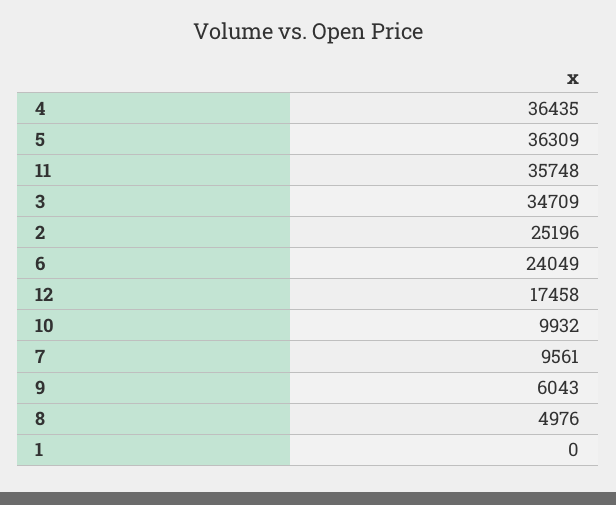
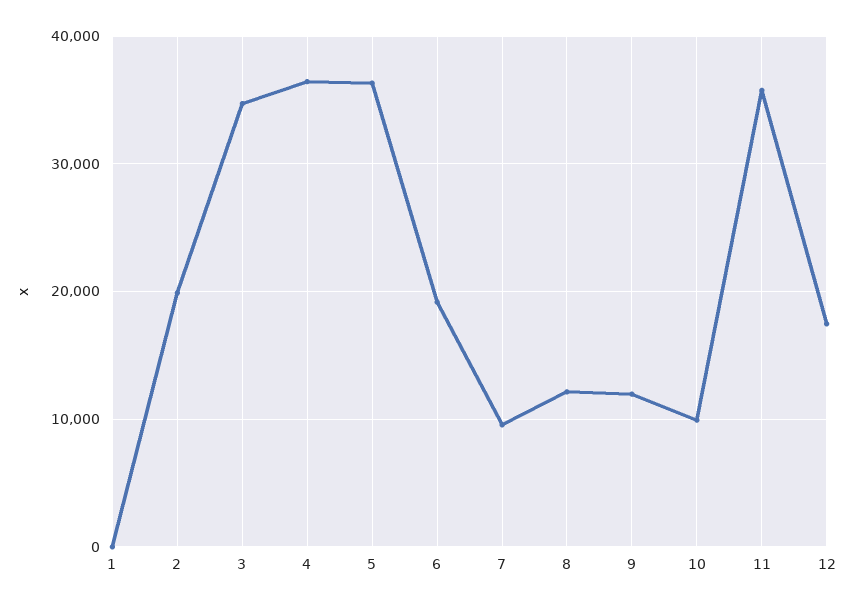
  {
    "4": 36435,
    "5": 36309,
    "11": 35748,
    "3": 34709,
-   "2": 25196,
+   "2": 20000,
-   "6": 24049,
+   "6": 19000,
    "12": 17458,
    "10": 9932,
    "7": 9561,
-   "9": 6043,
+   "9": 12000,
-   "8": 4976,
+   "8": 12000,
    "1": 0
  }

